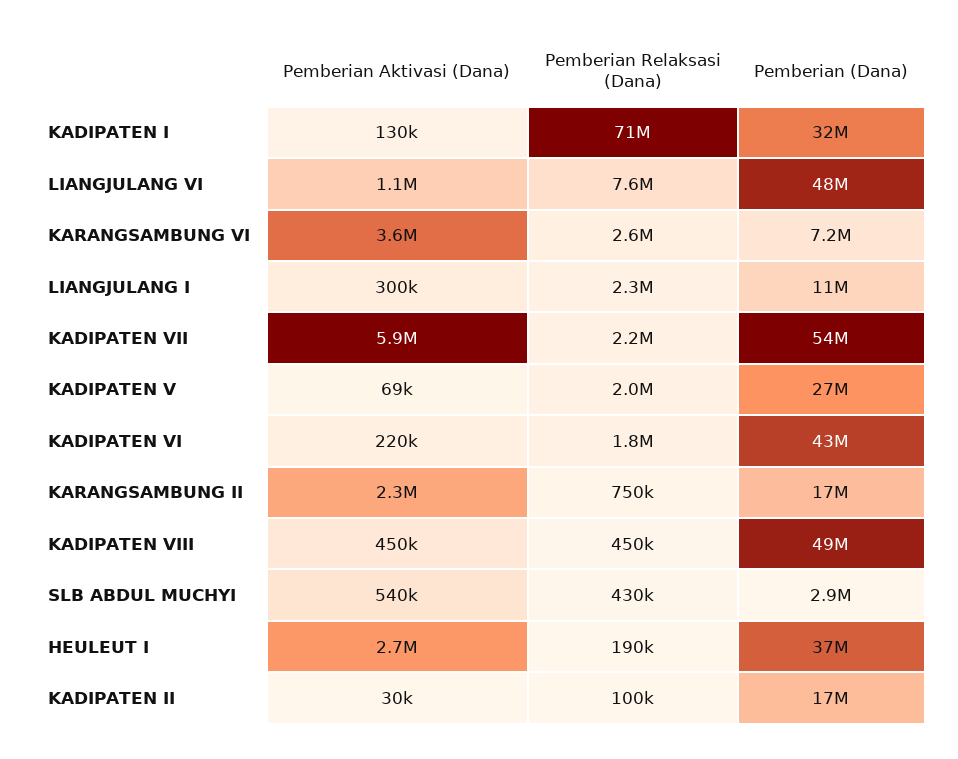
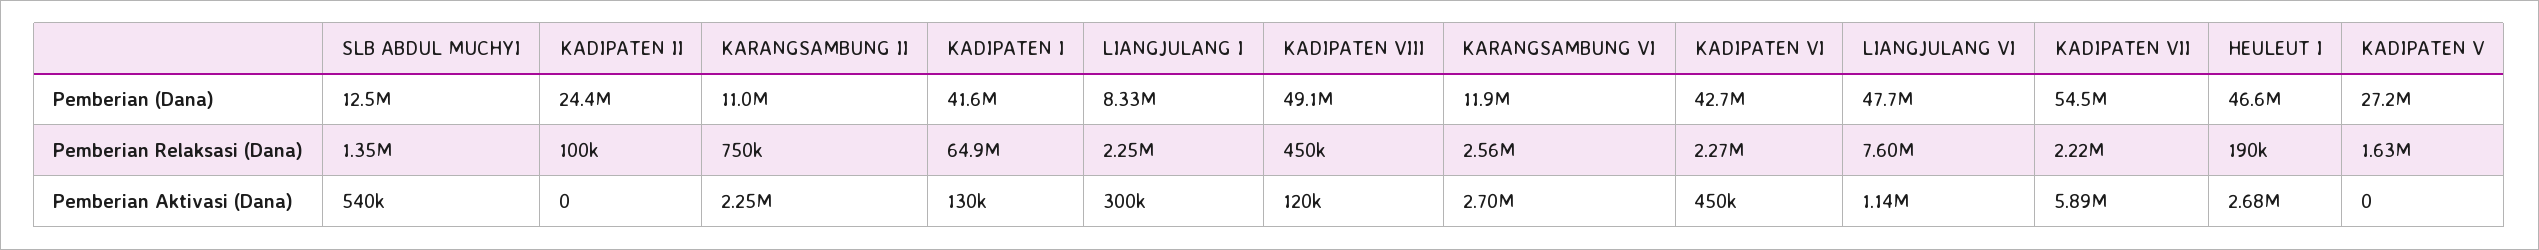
  {
    "Pemberian Aktivasi (Dana)": {
      "KADIPATEN I": 130000,
      "LIANGJULANG VI": 1140000,
-     "KARANGSAMBUNG VI": 3600000,
+     "KARANGSAMBUNG VI": 2700000,
      "LIANGJULANG I": 300000,
      "KADIPATEN VII": 5890000,
-     "KADIPATEN V": 69000,
+     "KADIPATEN V": 0,
-     "KADIPATEN VI": 220000,
+     "KADIPATEN VI": 450000,
      "KARANGSAMBUNG II": 2250000,
-     "KADIPATEN VIII": 450000,
+     "KADIPATEN VIII": 120000,
      "SLB ABDUL MUCHYI": 540000,
      "HEULEUT I": 2680000,
-     "KADIPATEN II": 30000
+     "KADIPATEN II": 0
    },
    "Pemberian Relaksasi (Dana)": {
-     "KADIPATEN I": 71000000,
+     "KADIPATEN I": 64900000,
      "LIANGJULANG VI": 7600000,
      "KARANGSAMBUNG VI": 2560000,
      "LIANGJULANG I": 2250000,
      "KADIPATEN VII": 2220000,
-     "KADIPATEN V": 2000000,
+     "KADIPATEN V": 1630000,
-     "KADIPATEN VI": 1800000,
+     "KADIPATEN VI": 2270000,
      "KARANGSAMBUNG II": 750000,
      "KADIPATEN VIII": 450000,
-     "SLB ABDUL MUCHYI": 430000,
+     "SLB ABDUL MUCHYI": 1350000,
      "HEULEUT I": 190000,
      "KADIPATEN II": 100000
    },
    "Pemberian (Dana)": {
-     "KADIPATEN I": 32000000,
+     "KADIPATEN I": 41600000,
      "LIANGJULANG VI": 47700000,
-     "KARANGSAMBUNG VI": 7200000,
+     "KARANGSAMBUNG VI": 11900000,
-     "LIANGJULANG I": 11000000,
+     "LIANGJULANG I": 8330000,
      "KADIPATEN VII": 54500000,
      "KADIPATEN V": 27200000,
      "KADIPATEN VI": 42700000,
-     "KARANGSAMBUNG II": 17000000,
+     "KARANGSAMBUNG II": 11000000,
      "KADIPATEN VIII": 49100000,
-     "SLB ABDUL MUCHYI": 2900000,
+     "SLB ABDUL MUCHYI": 12500000,
-     "HEULEUT I": 37000000,
+     "HEULEUT I": 46600000,
-     "KADIPATEN II": 17000000
+     "KADIPATEN II": 24400000
    }
  }

